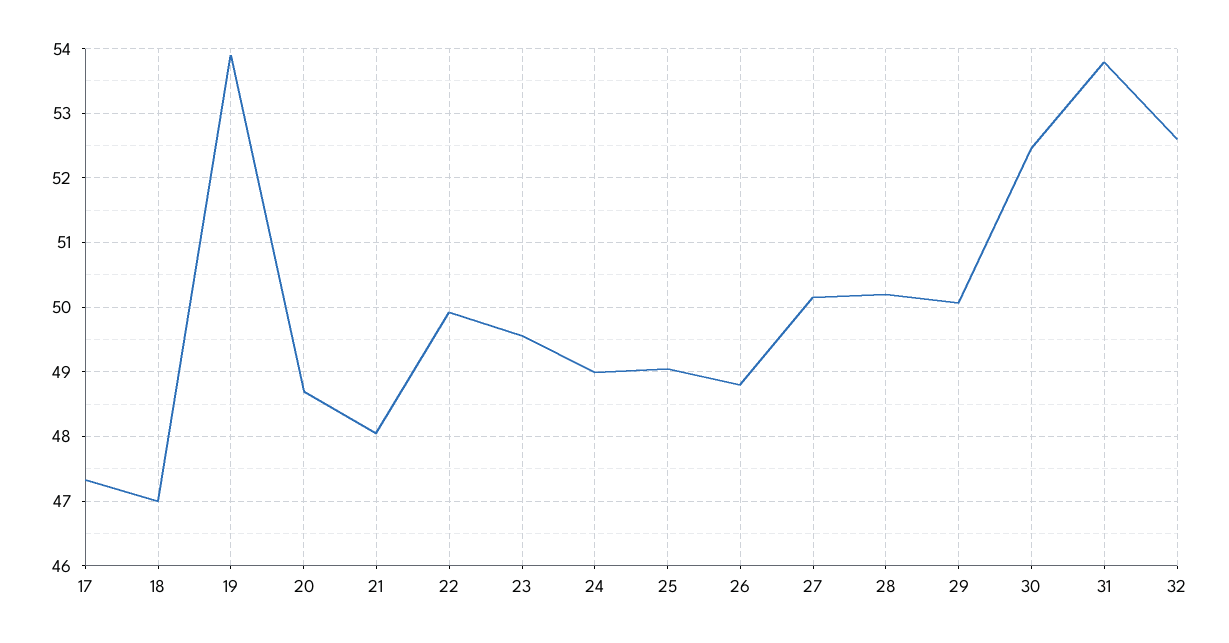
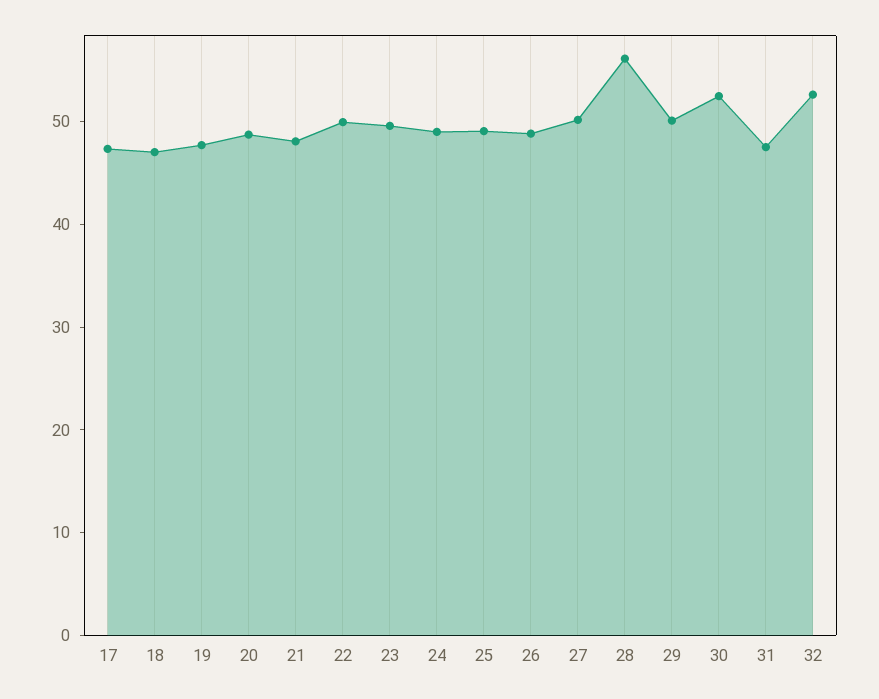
  {
    "17": 47.3,
    "18": 47,
-   "19": 53.9,
+   "19": 48,
    "20": 48.7,
    "21": 48.1,
    "22": 49.9,
    "23": 49.6,
    "24": 49,
    "25": 49.1,
    "26": 48.8,
    "27": 50.2,
-   "28": 50.2,
+   "28": 56,
    "29": 50.1,
    "30": 52.5,
-   "31": 53.8,
+   "31": 48,
    "32": 52.6
  }

